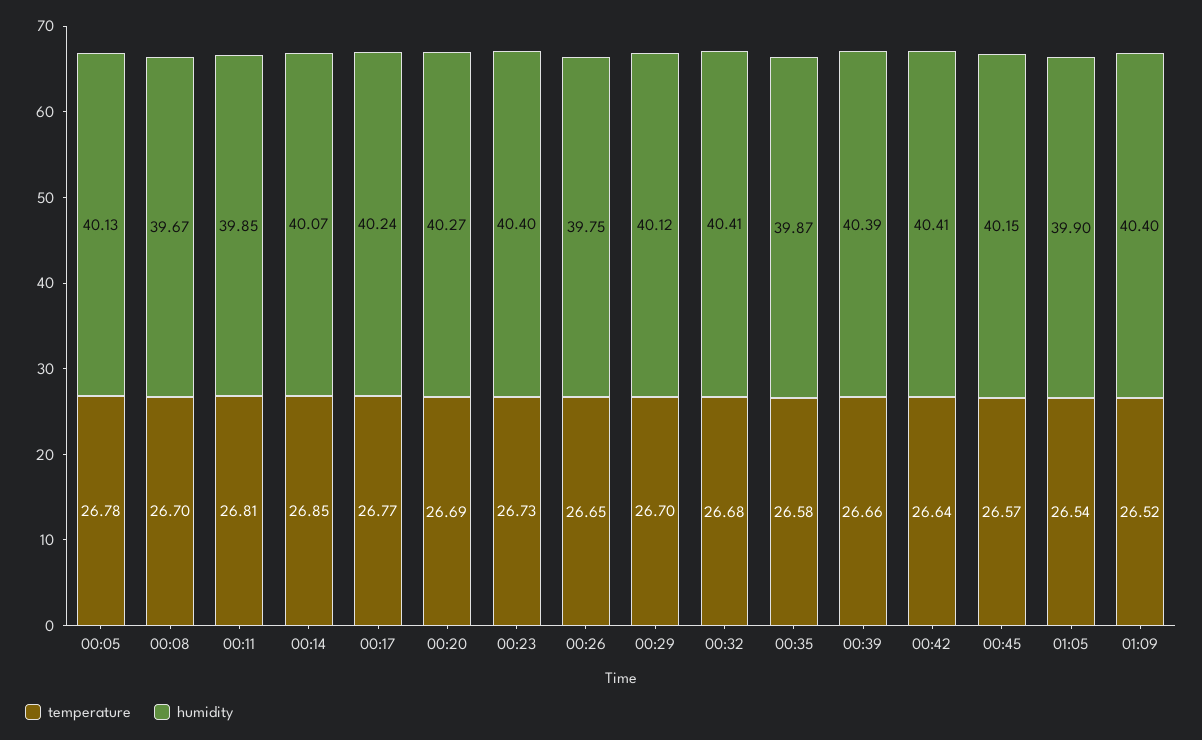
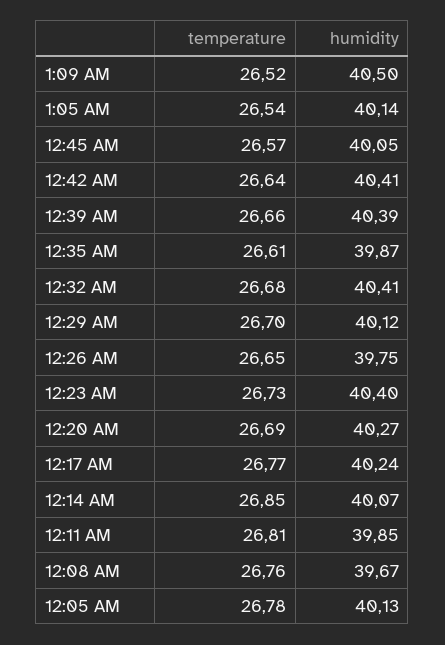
  {
    "temperature": {
      "00:05": 26.78,
-     "00:08": 26.7,
+     "00:08": 26.76,
      "00:11": 26.81,
      "00:14": 26.85,
      "00:17": 26.77,
      "00:20": 26.69,
      "00:23": 26.73,
      "00:26": 26.65,
      "00:29": 26.7,
      "00:32": 26.68,
-     "00:35": 26.58,
+     "00:35": 26.61,
      "00:39": 26.66,
      "00:42": 26.64,
      "00:45": 26.57,
      "01:05": 26.54,
      "01:09": 26.52
    },
    "humidity": {
      "00:05": 40.13,
      "00:08": 39.67,
      "00:11": 39.85,
      "00:14": 40.07,
      "00:17": 40.24,
      "00:20": 40.27,
      "00:23": 40.4,
      "00:26": 39.75,
      "00:29": 40.12,
      "00:32": 40.41,
      "00:35": 39.87,
      "00:39": 40.39,
      "00:42": 40.41,
-     "00:45": 40.15,
+     "00:45": 40.05,
-     "01:05": 39.9,
+     "01:05": 40.14,
-     "01:09": 40.4
+     "01:09": 40.5
    }
  }

